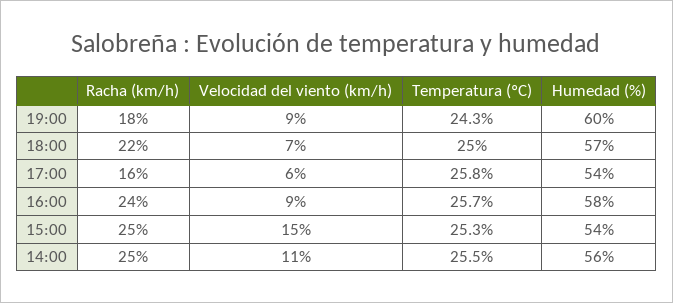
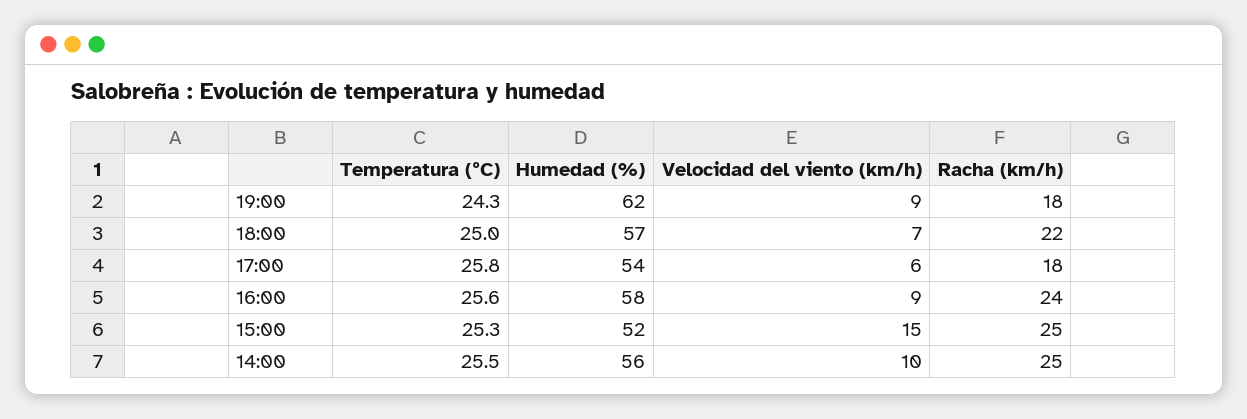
  {
    "Racha (km/h)": {
      "19:00": 18,
      "18:00": 22,
-     "17:00": 16,
+     "17:00": 18,
      "16:00": 24,
      "15:00": 25,
      "14:00": 25
    },
    "Velocidad del viento (km/h)": {
      "19:00": 9,
      "18:00": 7,
      "17:00": 6,
      "16:00": 9,
      "15:00": 15,
-     "14:00": 11
+     "14:00": 10
    },
    "Temperatura (ºC)": {
      "19:00": 24.3,
      "18:00": 25,
      "17:00": 25.8,
-     "16:00": 25.7,
+     "16:00": 25.6,
      "15:00": 25.3,
      "14:00": 25.5
    },
    "Humedad (%)": {
-     "19:00": 60,
+     "19:00": 62,
      "18:00": 57,
      "17:00": 54,
      "16:00": 58,
-     "15:00": 54,
+     "15:00": 52,
      "14:00": 56
    }
  }

